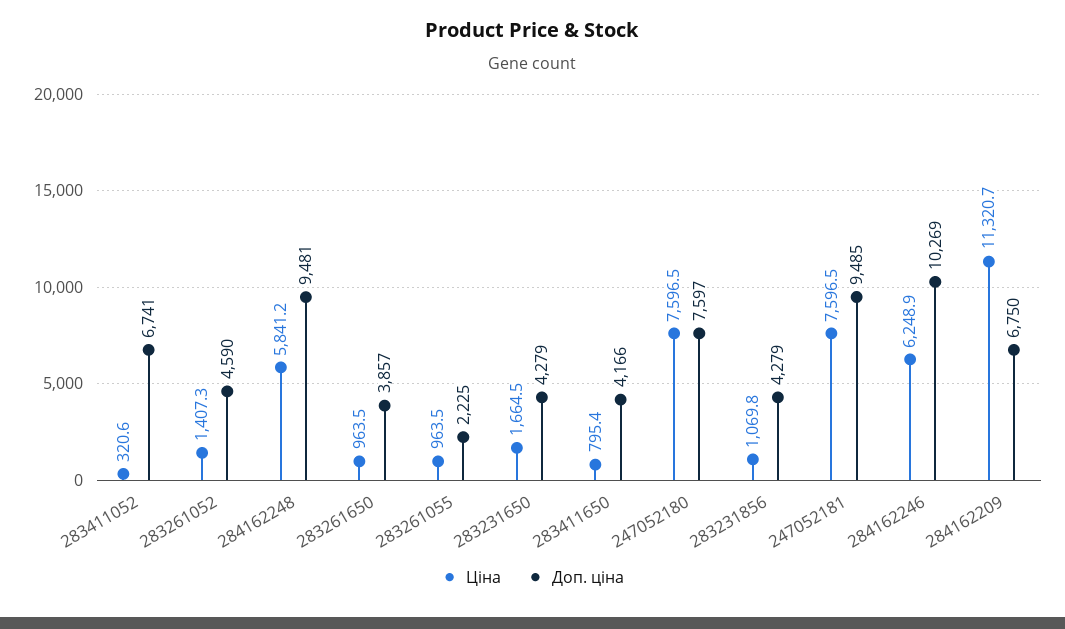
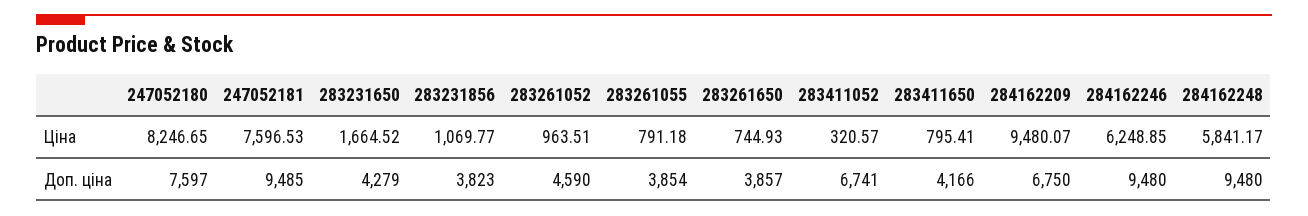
  {
    "Ціна": {
      "283411052": 320.57,
-     "283261052": 1407.3,
+     "283261052": 963.51,
      "284162248": 5841.17,
-     "283261650": 963.5,
+     "283261650": 744.93,
-     "283261055": 963.5,
+     "283261055": 791.18,
      "283231650": 1664.52,
      "283411650": 795.41,
-     "247052180": 7596.5,
+     "247052180": 8246.65,
      "283231856": 1069.77,
      "247052181": 7596.53,
      "284162246": 6248.85,
-     "284162209": 11320.7
+     "284162209": 9480.07
    },
    "Доп. ціна": {
      "283411052": 6741,
      "283261052": 4590,
-     "284162248": 9481,
+     "284162248": 9480,
      "283261650": 3857,
-     "283261055": 2225,
+     "283261055": 3854,
      "283231650": 4279,
      "283411650": 4166,
      "247052180": 7597,
-     "283231856": 4279,
+     "283231856": 3823,
      "247052181": 9485,
-     "284162246": 10269,
+     "284162246": 9480,
      "284162209": 6750
    }
  }

